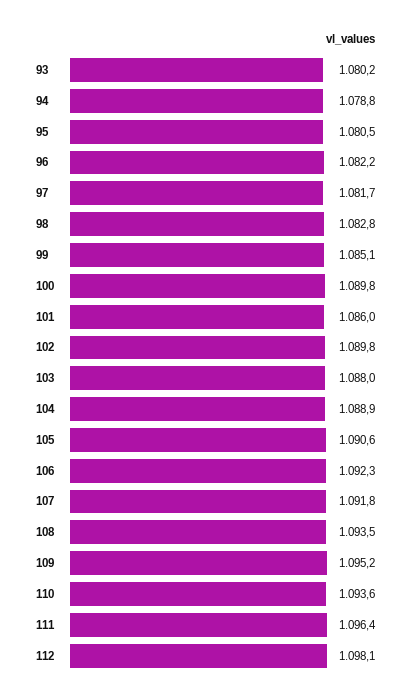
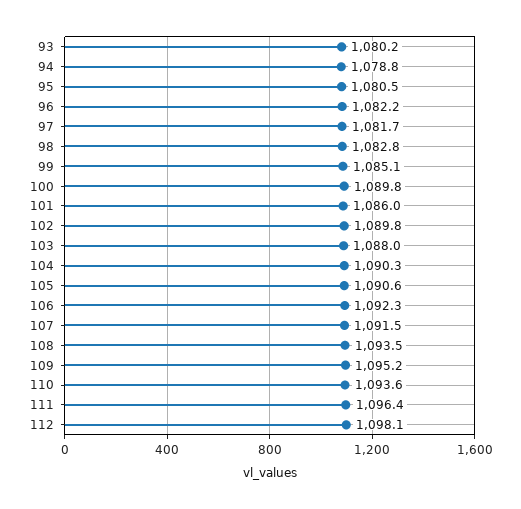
  {
    "93": 1080.2,
    "94": 1078.8,
    "95": 1080.5,
    "96": 1082.2,
    "97": 1081.7,
    "98": 1082.8,
    "99": 1085.1,
    "100": 1089.8,
    "101": 1086,
    "102": 1089.8,
    "103": 1088,
-   "104": 1088.9,
+   "104": 1090.3,
    "105": 1090.6,
    "106": 1092.3,
-   "107": 1091.8,
+   "107": 1091.5,
    "108": 1093.5,
    "109": 1095.2,
    "110": 1093.6,
    "111": 1096.4,
    "112": 1098.1
  }

